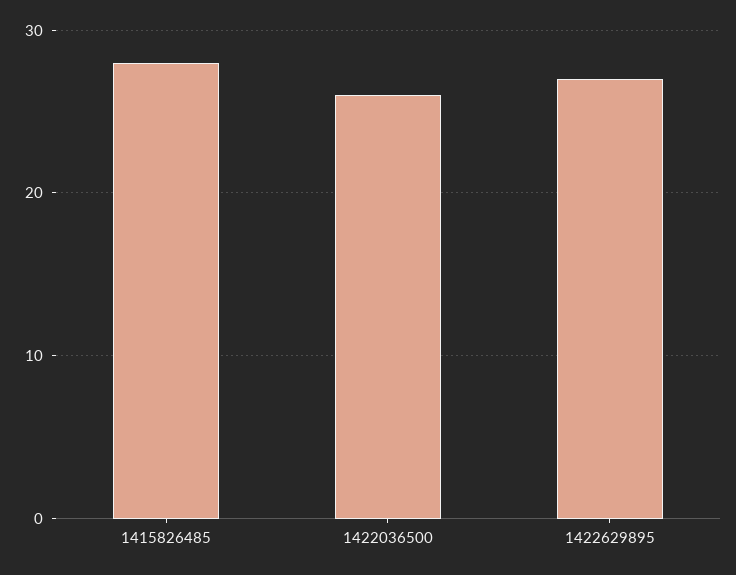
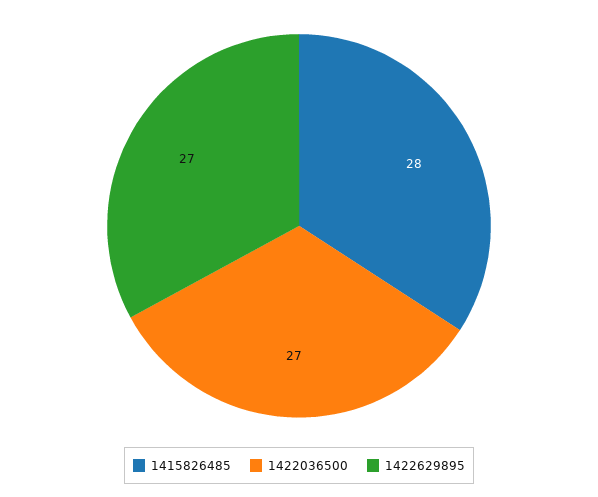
  {
    "1415826485": 28,
-   "1422036500": 26,
+   "1422036500": 27,
    "1422629895": 27
  }

